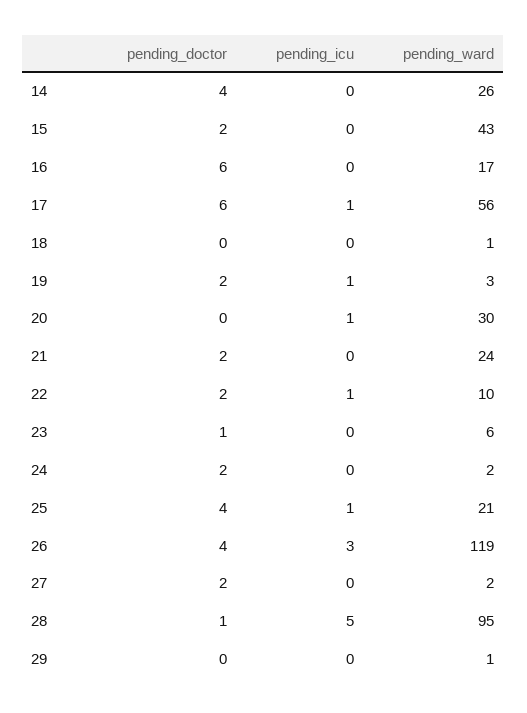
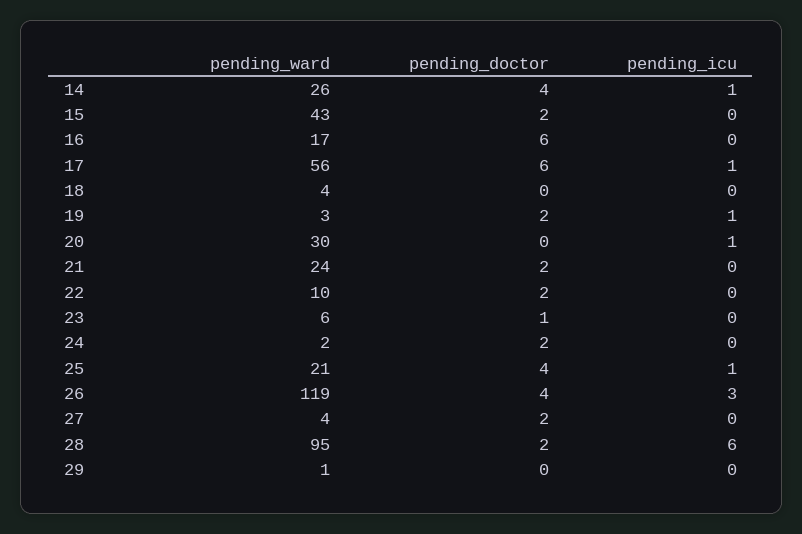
  {
    "pending_doctor": {
      "14": 4,
      "15": 2,
      "16": 6,
      "17": 6,
      "18": 0,
      "19": 2,
      "20": 0,
      "21": 2,
      "22": 2,
      "23": 1,
      "24": 2,
      "25": 4,
      "26": 4,
      "27": 2,
-     "28": 1,
+     "28": 2,
      "29": 0
    },
    "pending_icu": {
-     "14": 0,
+     "14": 1,
      "15": 0,
      "16": 0,
      "17": 1,
      "18": 0,
      "19": 1,
      "20": 1,
      "21": 0,
-     "22": 1,
+     "22": 0,
      "23": 0,
      "24": 0,
      "25": 1,
      "26": 3,
      "27": 0,
-     "28": 5,
+     "28": 6,
      "29": 0
    },
    "pending_ward": {
      "14": 26,
      "15": 43,
      "16": 17,
      "17": 56,
-     "18": 1,
+     "18": 4,
      "19": 3,
      "20": 30,
      "21": 24,
      "22": 10,
      "23": 6,
      "24": 2,
      "25": 21,
      "26": 119,
-     "27": 2,
+     "27": 4,
      "28": 95,
      "29": 1
    }
  }

